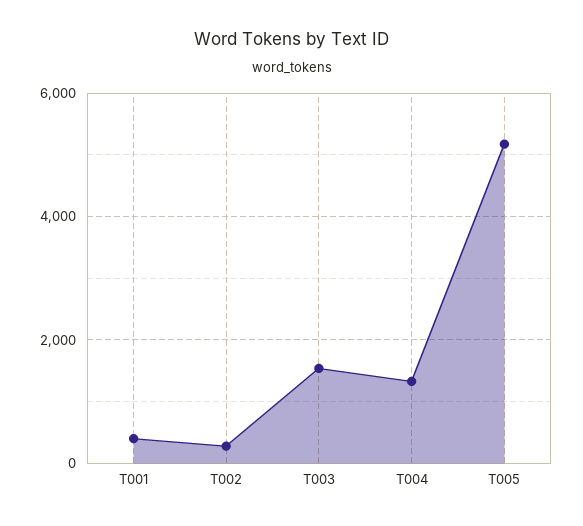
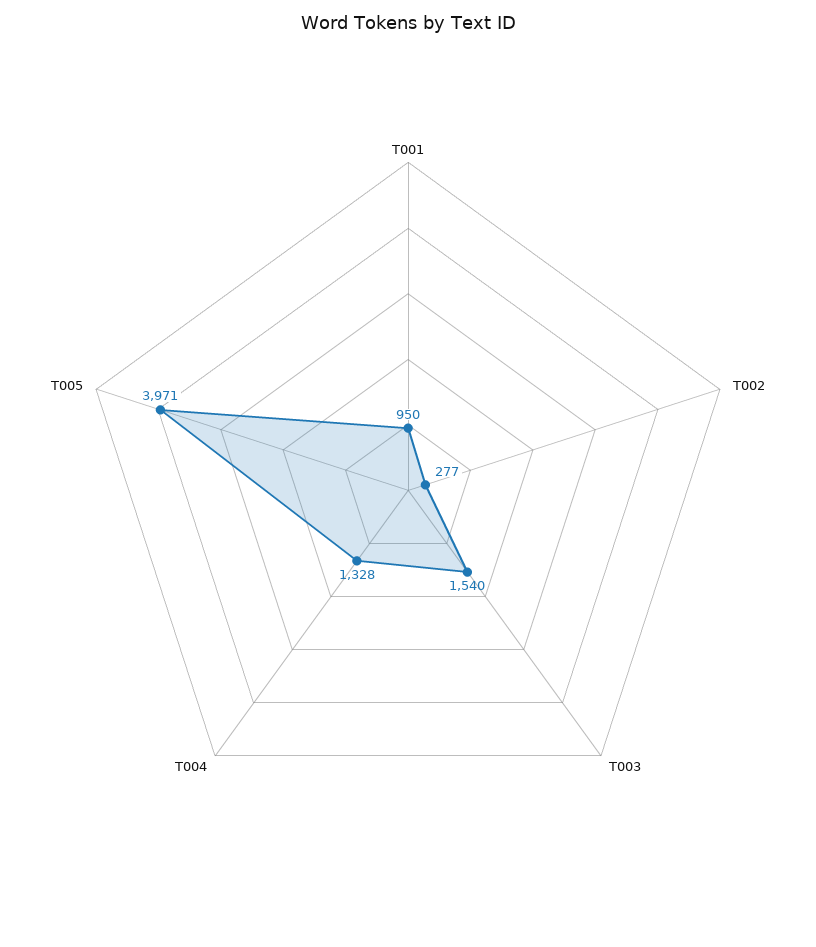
  {
-   "T001": 400,
+   "T001": 950,
    "T002": 277,
    "T003": 1540,
    "T004": 1328,
-   "T005": 5200
+   "T005": 3971
  }

